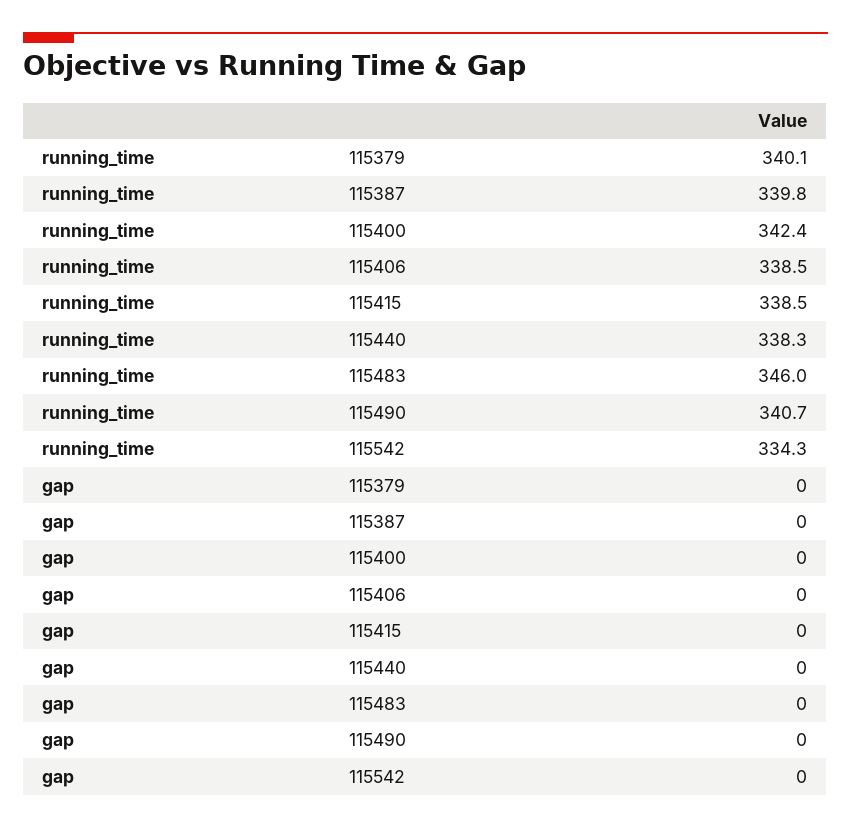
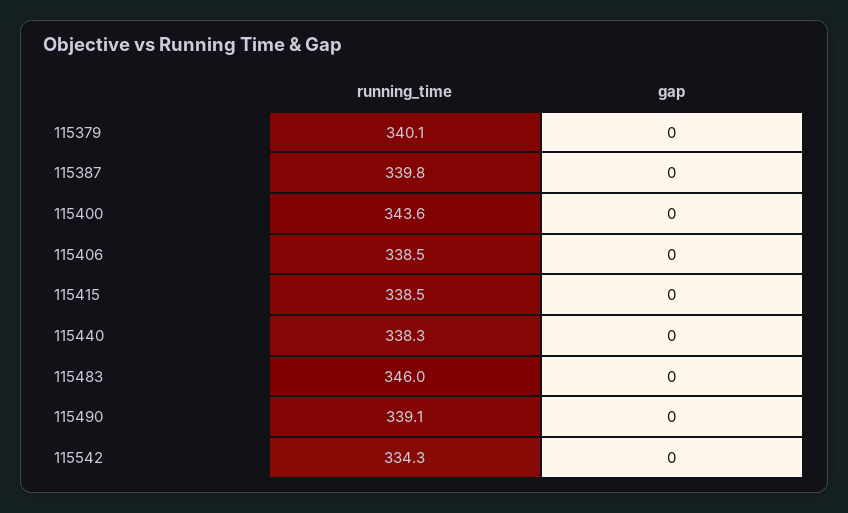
  {
    "running_time": {
      "115379": 340.1,
      "115387": 339.8,
-     "115400": 342.4,
+     "115400": 343.6,
      "115406": 338.5,
      "115415": 338.5,
      "115440": 338.3,
      "115483": 346,
-     "115490": 340.7,
+     "115490": 339.1,
      "115542": 334.3
    },
    "gap": {
      "115379": 0,
      "115387": 0,
      "115400": 0,
      "115406": 0,
      "115415": 0,
      "115440": 0,
      "115483": 0,
      "115490": 0,
      "115542": 0
    }
  }

